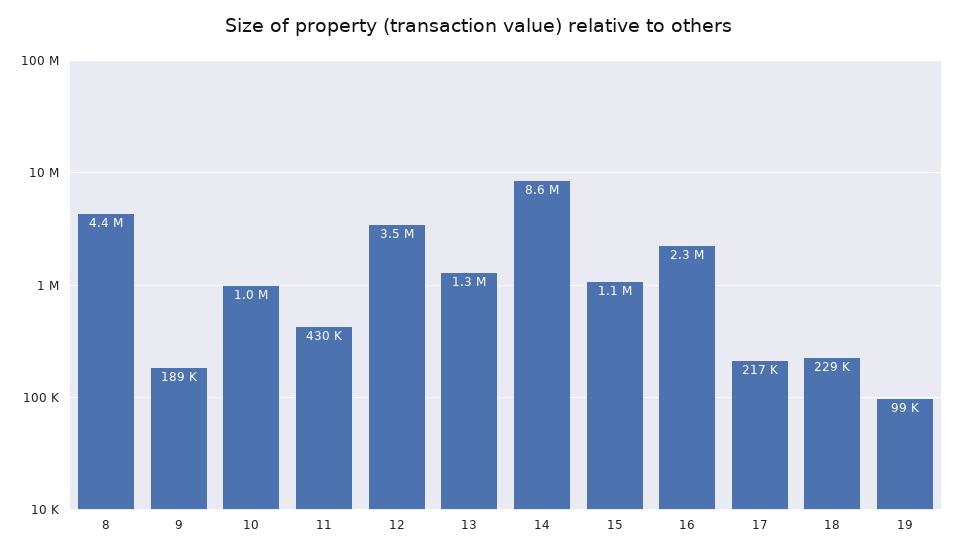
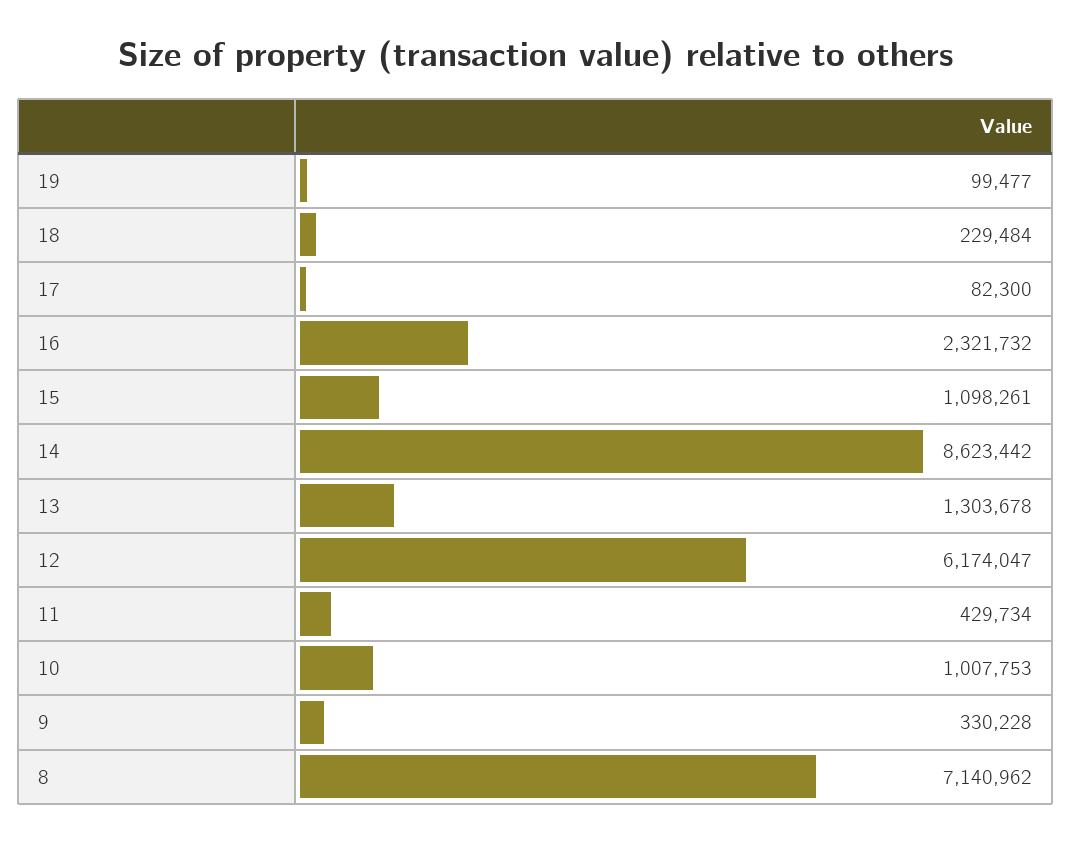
  {
-   "8": 4400000,
+   "8": 7140962,
-   "9": 189000,
+   "9": 330228,
    "10": 1007753,
    "11": 429734,
-   "12": 3500000,
+   "12": 6174047,
    "13": 1303678,
    "14": 8623442,
    "15": 1098261,
    "16": 2321732,
-   "17": 217000,
+   "17": 82300,
    "18": 229484,
    "19": 99477
  }

